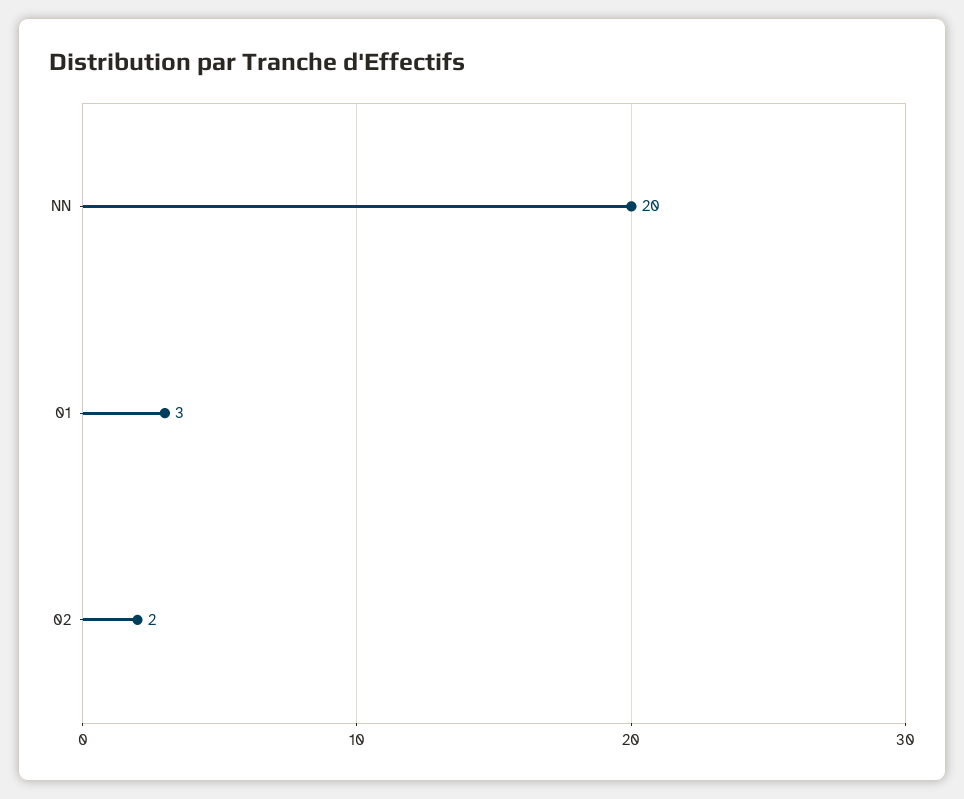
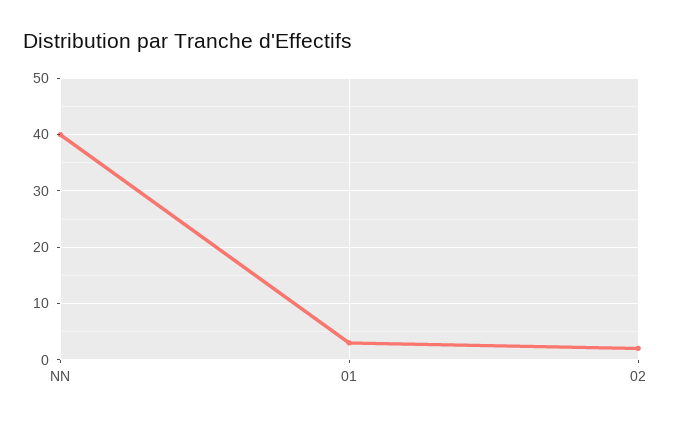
  {
-   "NN": 20,
+   "NN": 40,
    "01": 3,
    "02": 2
  }

